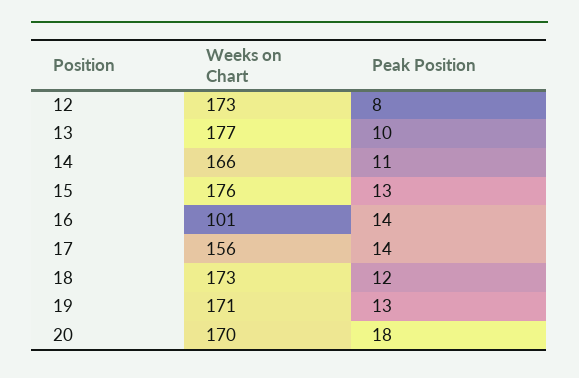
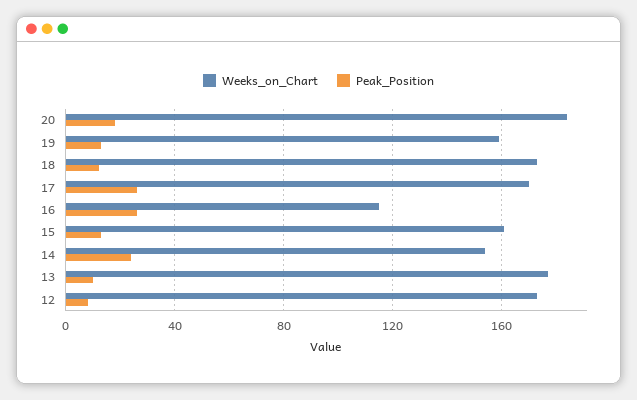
  {
    "Weeks on Chart": {
      "12": 173,
      "13": 177,
-     "14": 166,
+     "14": 155,
-     "15": 176,
+     "15": 160,
-     "16": 101,
+     "16": 115,
-     "17": 156,
+     "17": 170,
      "18": 173,
-     "19": 171,
+     "19": 160,
-     "20": 170
+     "20": 185
    },
    "Peak Position": {
      "12": 8,
      "13": 10,
-     "14": 11,
+     "14": 25,
      "15": 13,
-     "16": 14,
+     "16": 25,
-     "17": 14,
+     "17": 25,
      "18": 12,
      "19": 13,
      "20": 18
    }
  }

